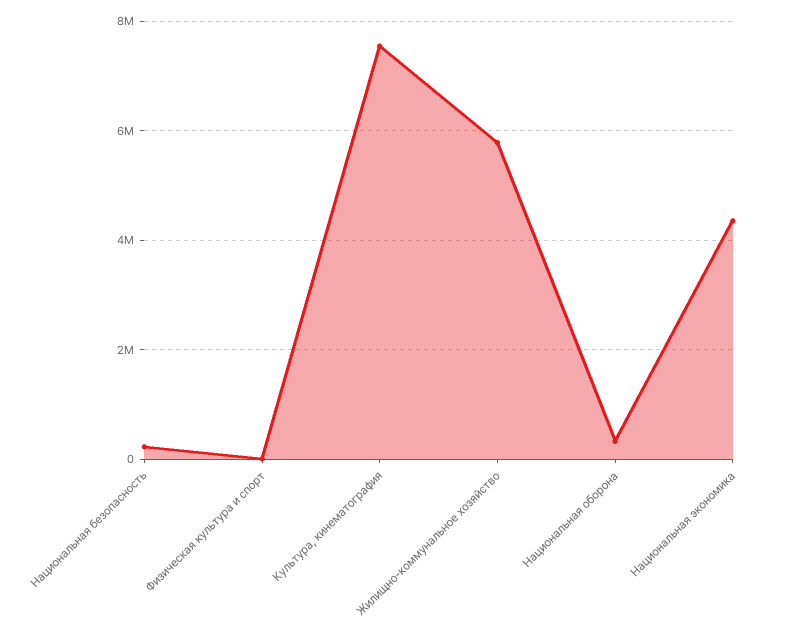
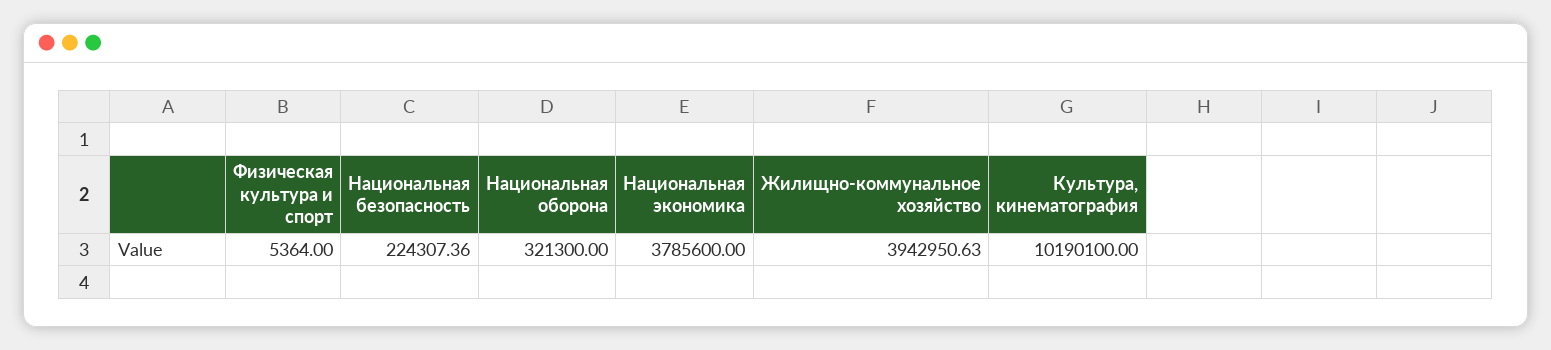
  {
    "Национальная безопасность": 224307.36,
    "Физическая культура и спорт": 5364,
-   "Культура, кинематография": 7600000,
+   "Культура, кинематография": 10190100,
-   "Жилищно-коммунальное хозяйство": 5800000,
+   "Жилищно-коммунальное хозяйство": 3942950.63,
    "Национальная оборона": 321300,
-   "Национальная экономика": 4400000
+   "Национальная экономика": 3785600
  }

